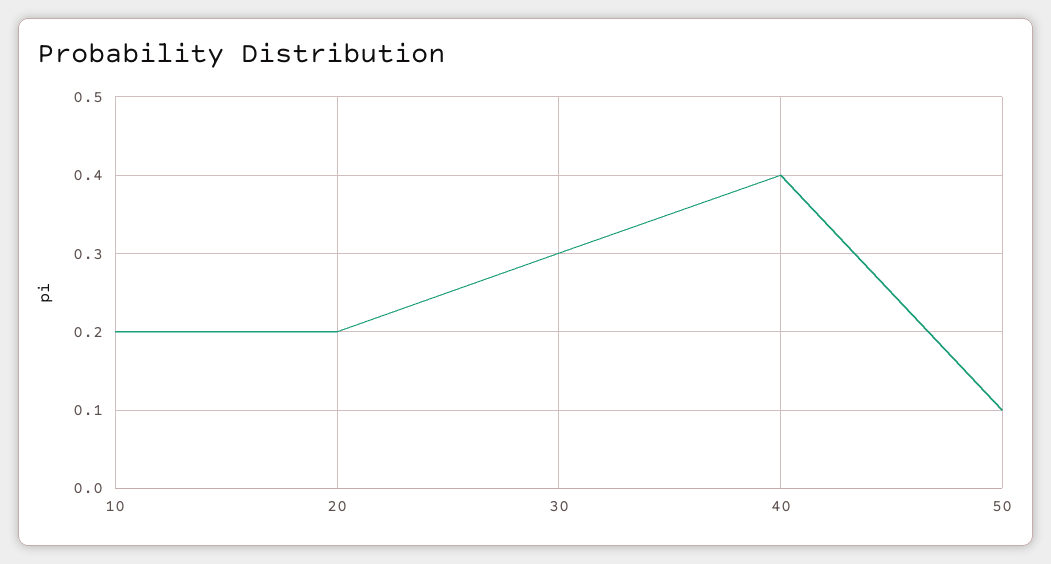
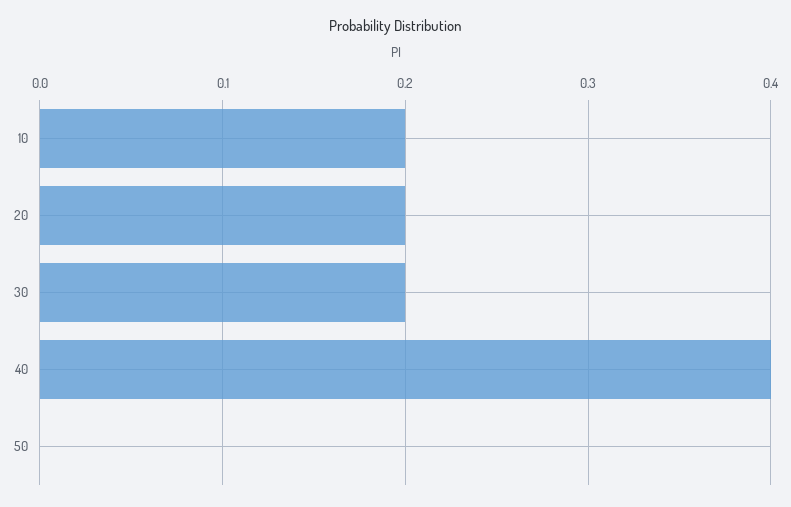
  {
    "10": 0.2,
    "20": 0.2,
-   "30": 0.3,
+   "30": 0.2,
    "40": 0.4,
-   "50": 0.1
+   "50": 0
  }

